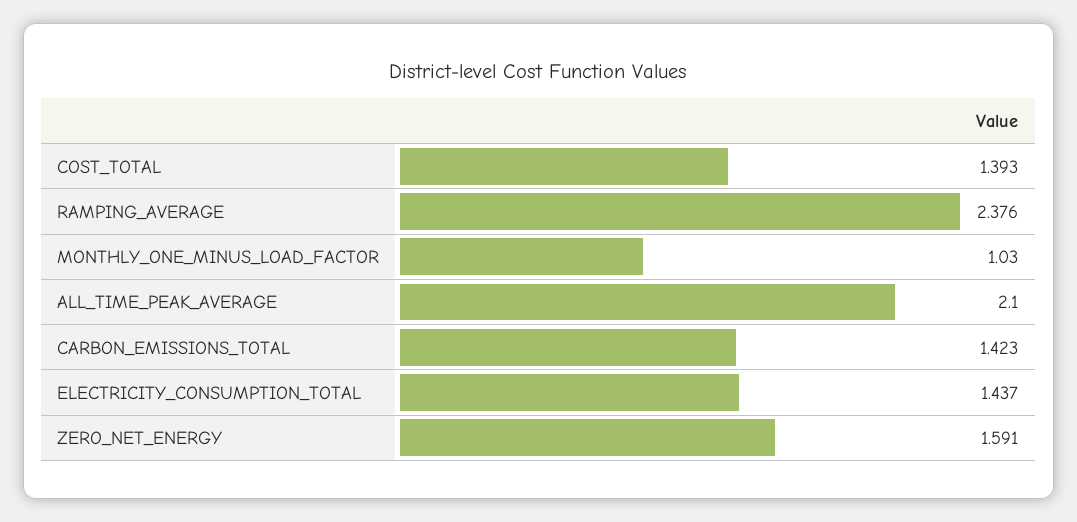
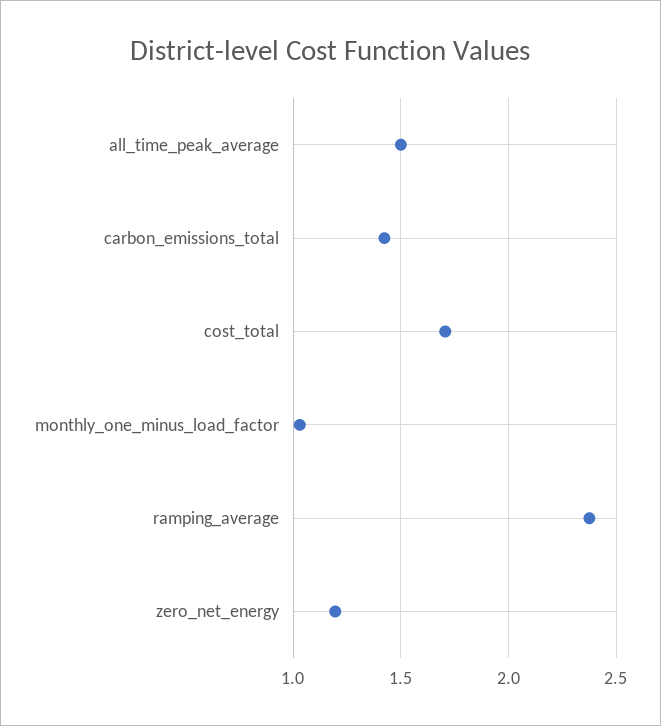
  {
-   "COST_TOTAL": 1.393,
+   "COST_TOTAL": 1.7,
    "RAMPING_AVERAGE": 2.376,
    "MONTHLY_ONE_MINUS_LOAD_FACTOR": 1.03,
-   "ALL_TIME_PEAK_AVERAGE": 2.1,
+   "ALL_TIME_PEAK_AVERAGE": 1.5,
    "CARBON_EMISSIONS_TOTAL": 1.423,
-   "ELECTRICITY_CONSUMPTION_TOTAL": 1.437,
-   "ZERO_NET_ENERGY": 1.591
+   "ZERO_NET_ENERGY": 1.2
  }

